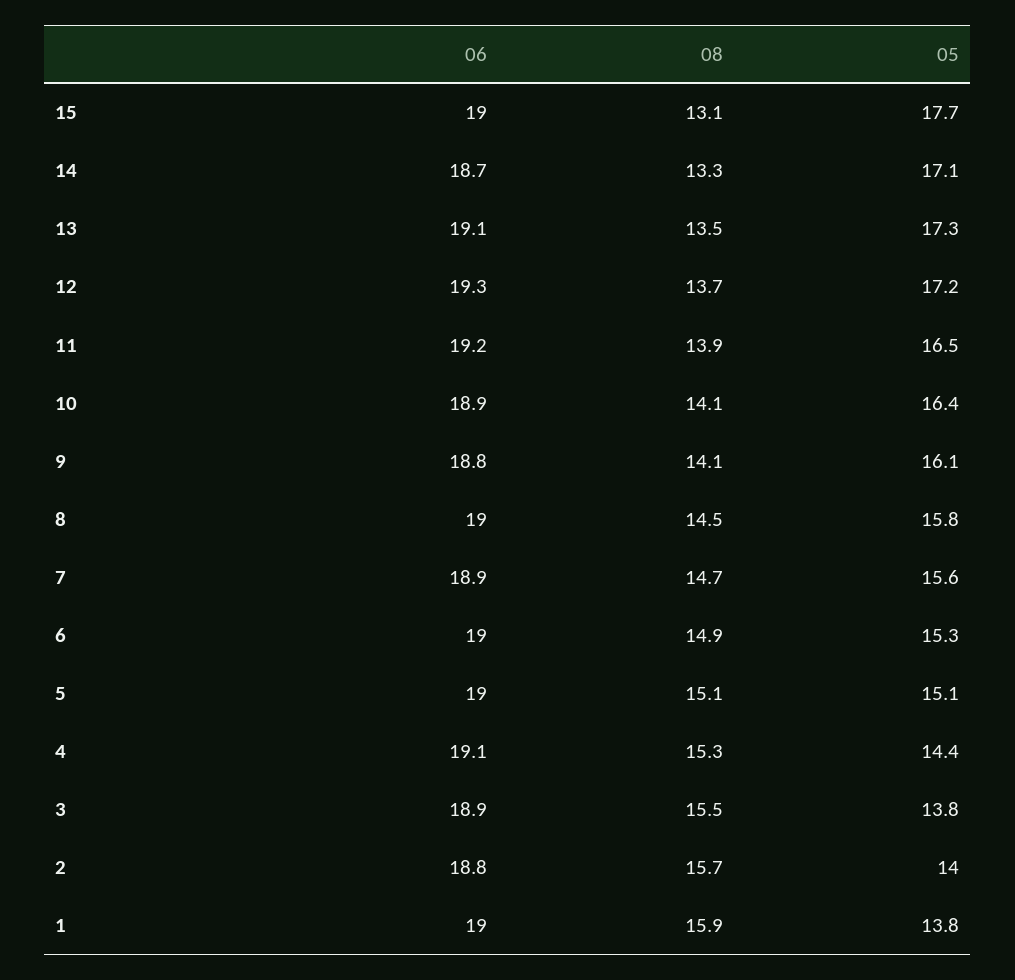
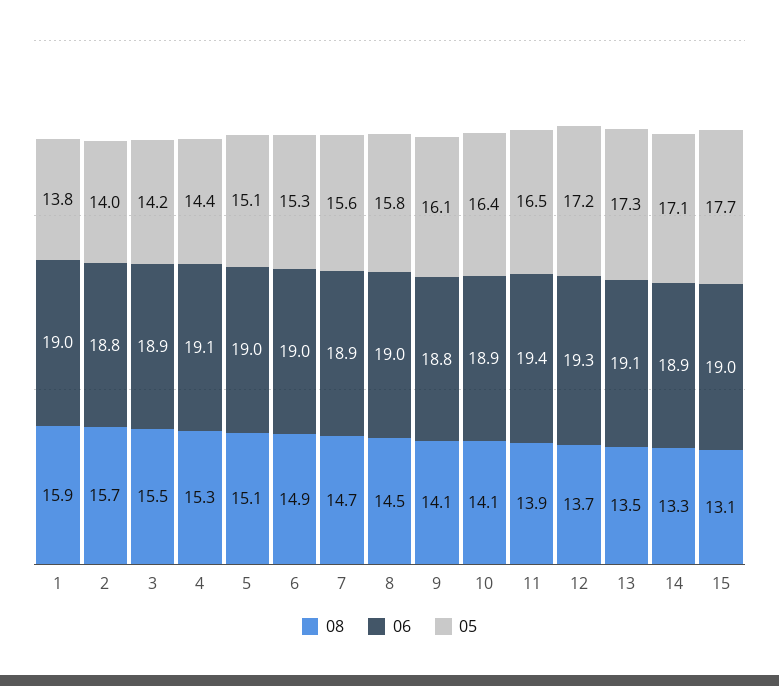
  {
    "06": {
      "15": 19,
-     "14": 18.7,
+     "14": 18.9,
      "13": 19.1,
      "12": 19.3,
-     "11": 19.2,
+     "11": 19.4,
      "10": 18.9,
      "9": 18.8,
      "8": 19,
      "7": 18.9,
      "6": 19,
      "5": 19,
      "4": 19.1,
      "3": 18.9,
      "2": 18.8,
      "1": 19
    },
    "08": {
      "15": 13.1,
      "14": 13.3,
      "13": 13.5,
      "12": 13.7,
      "11": 13.9,
      "10": 14.1,
      "9": 14.1,
      "8": 14.5,
      "7": 14.7,
      "6": 14.9,
      "5": 15.1,
      "4": 15.3,
      "3": 15.5,
      "2": 15.7,
      "1": 15.9
    },
    "05": {
      "15": 17.7,
      "14": 17.1,
      "13": 17.3,
      "12": 17.2,
      "11": 16.5,
      "10": 16.4,
      "9": 16.1,
      "8": 15.8,
      "7": 15.6,
      "6": 15.3,
      "5": 15.1,
      "4": 14.4,
-     "3": 13.8,
+     "3": 14.2,
      "2": 14,
      "1": 13.8
    }
  }

